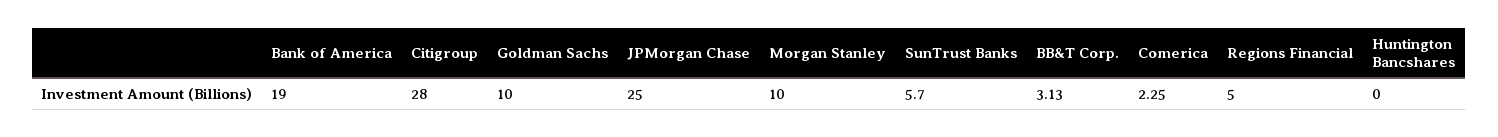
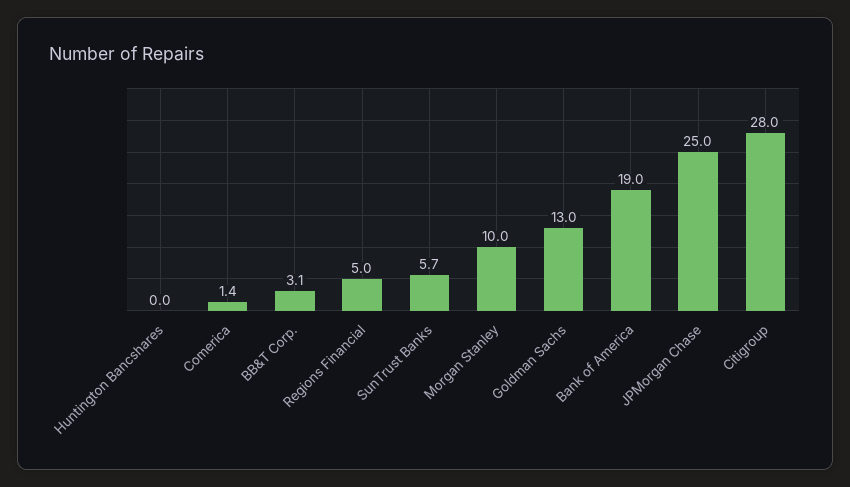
  {
    "Bank of America": 19,
    "Citigroup": 28,
-   "Goldman Sachs": 10,
+   "Goldman Sachs": 13,
    "JPMorgan Chase": 25,
    "Morgan Stanley": 10,
    "SunTrust Banks": 5.7,
    "BB&T Corp.": 3.13,
-   "Comerica": 2.25,
+   "Comerica": 1.4,
    "Regions Financial": 5,
    "Huntington Bancshares": 0
  }

